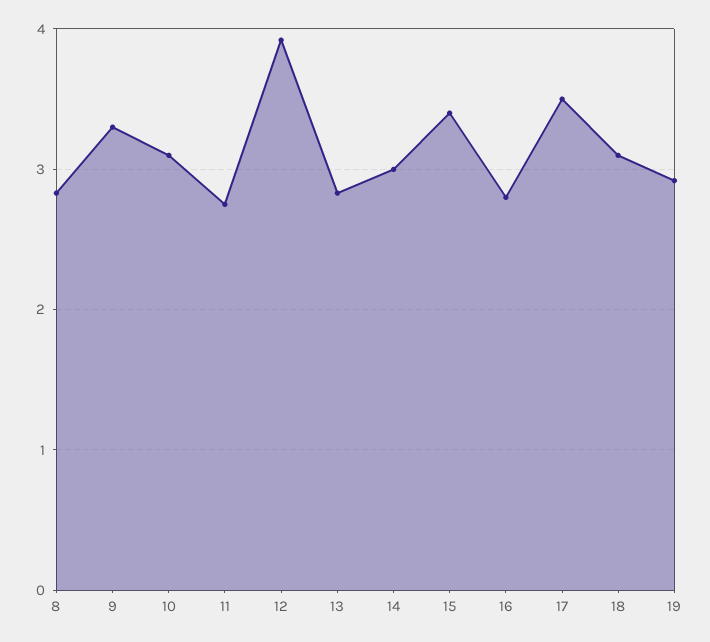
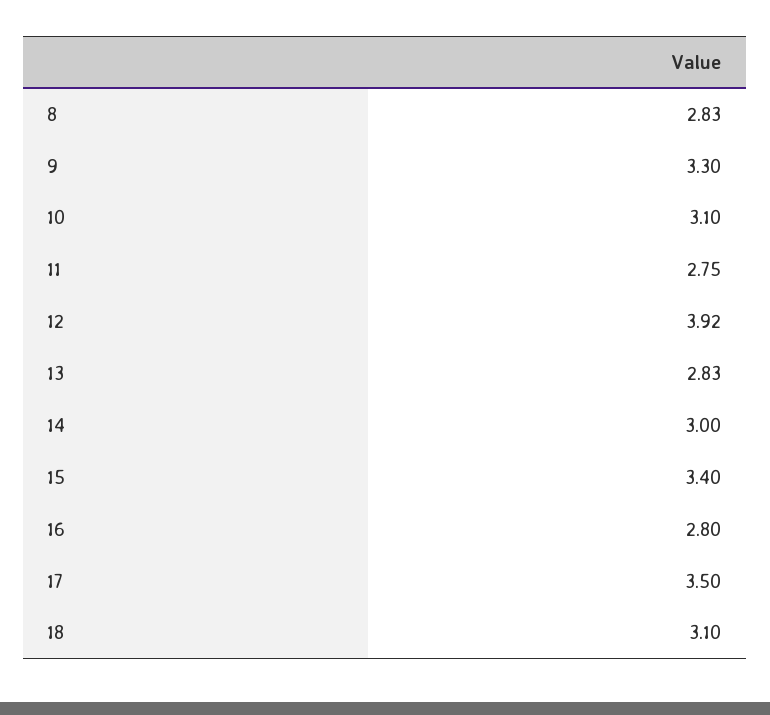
  {
    "8": 2.83,
    "9": 3.3,
    "10": 3.1,
    "11": 2.75,
    "12": 3.92,
    "13": 2.83,
    "14": 3,
    "15": 3.4,
    "16": 2.8,
    "17": 3.5,
-   "18": 3.1,
+   "18": 3.1
-   "19": 2.9
  }

